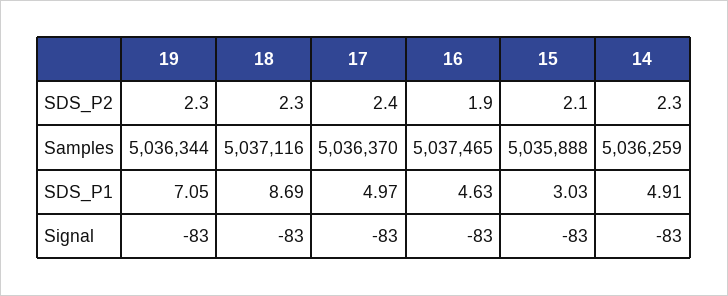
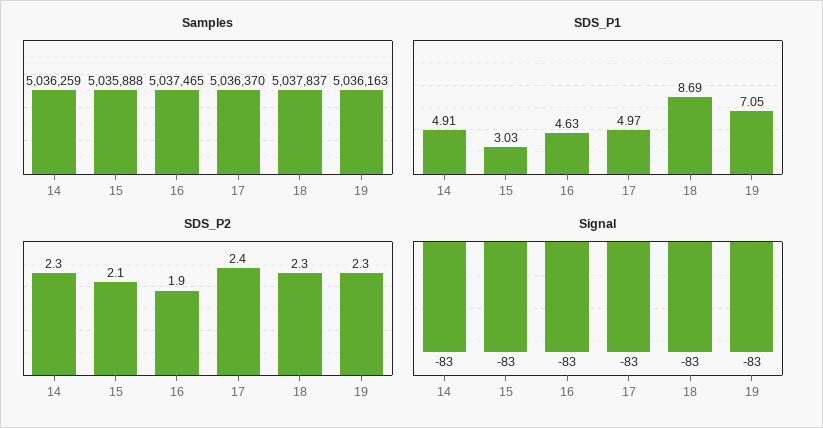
  {
    "SDS_P2": {
      "19": 2.3,
      "18": 2.3,
      "17": 2.4,
      "16": 1.9,
      "15": 2.1,
      "14": 2.3
    },
    "Samples": {
-     "19": 5036344,
+     "19": 5036163,
-     "18": 5037116,
+     "18": 5037837,
      "17": 5036370,
      "16": 5037465,
      "15": 5035888,
      "14": 5036259
    },
    "SDS_P1": {
      "19": 7.05,
      "18": 8.69,
      "17": 4.97,
      "16": 4.63,
      "15": 3.03,
      "14": 4.91
    },
    "Signal": {
      "19": -83,
      "18": -83,
      "17": -83,
      "16": -83,
      "15": -83,
      "14": -83
    }
  }

